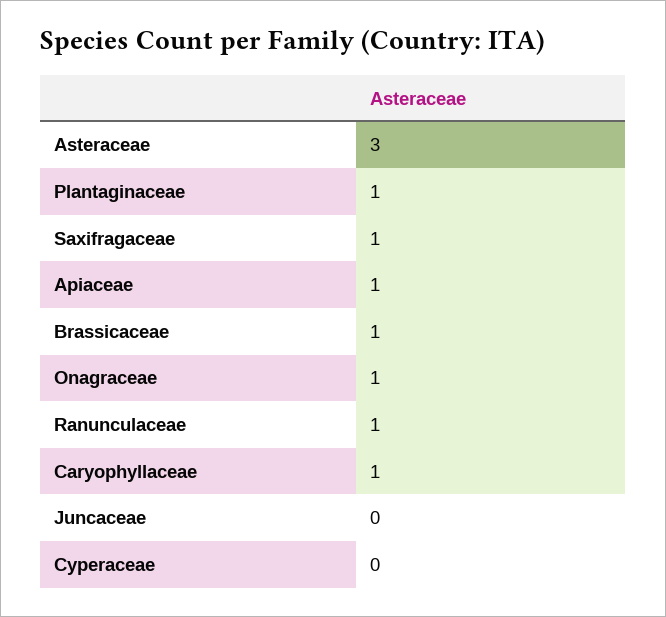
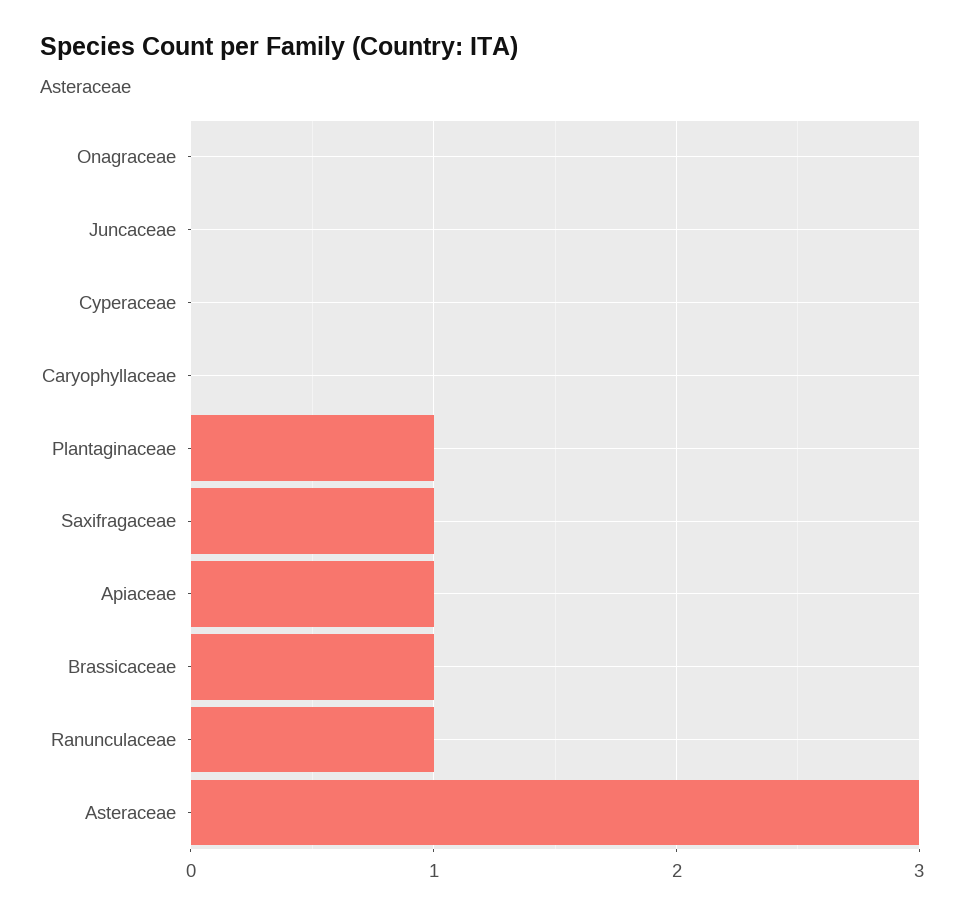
  {
    "Asteraceae": 3,
    "Plantaginaceae": 1,
    "Saxifragaceae": 1,
    "Apiaceae": 1,
    "Brassicaceae": 1,
-   "Onagraceae": 1,
+   "Onagraceae": 0,
    "Ranunculaceae": 1,
-   "Caryophyllaceae": 1,
+   "Caryophyllaceae": 0,
    "Juncaceae": 0,
    "Cyperaceae": 0
  }

